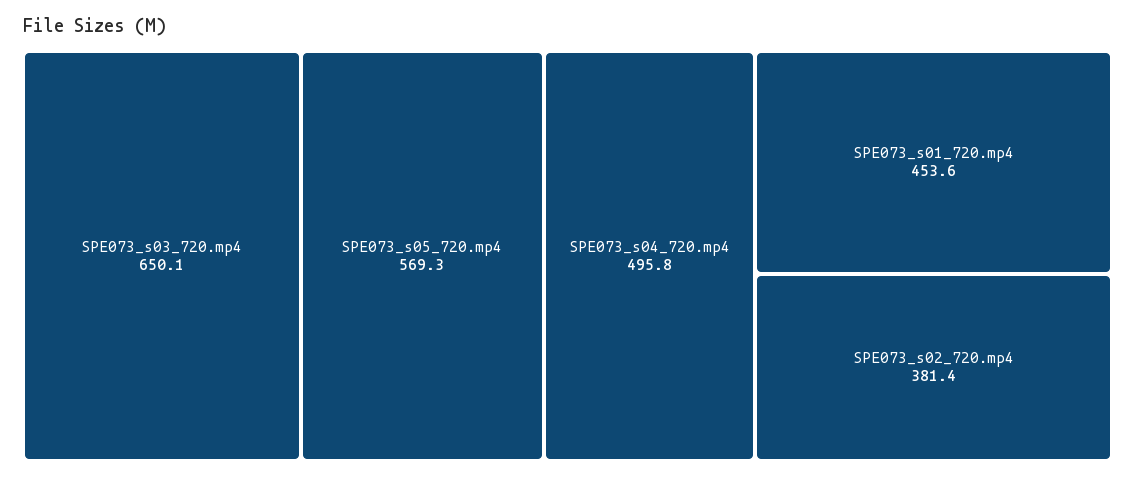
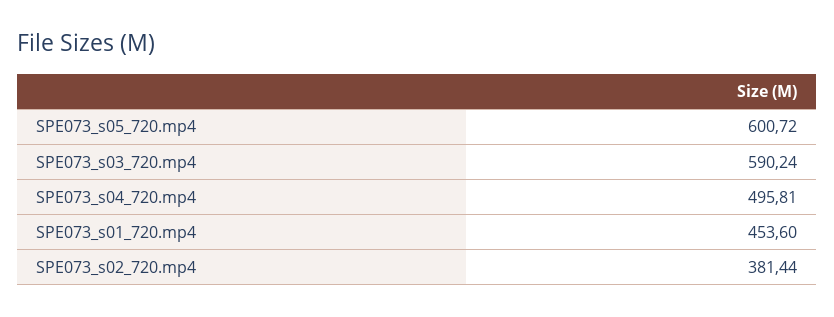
  {
-   "SPE073_s03_720.mp4": 650.1,
+   "SPE073_s03_720.mp4": 590.24,
-   "SPE073_s05_720.mp4": 569.3,
+   "SPE073_s05_720.mp4": 600.72,
    "SPE073_s04_720.mp4": 495.81,
    "SPE073_s01_720.mp4": 453.6,
    "SPE073_s02_720.mp4": 381.44
  }

